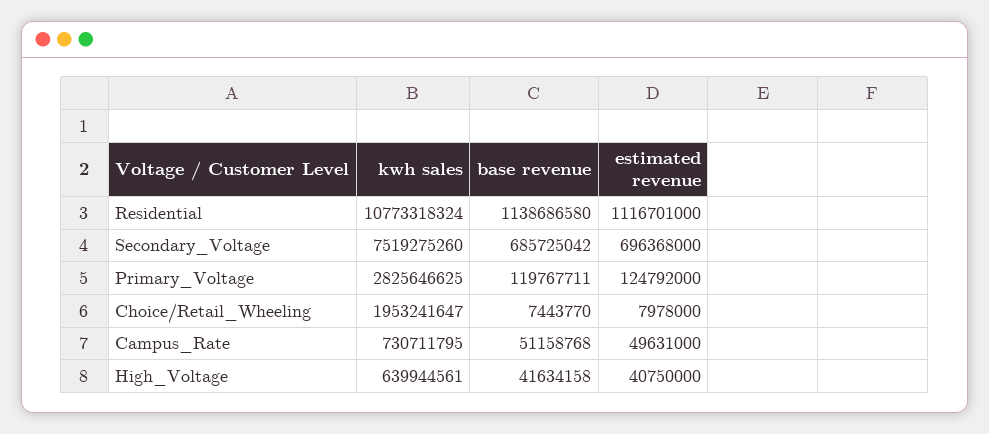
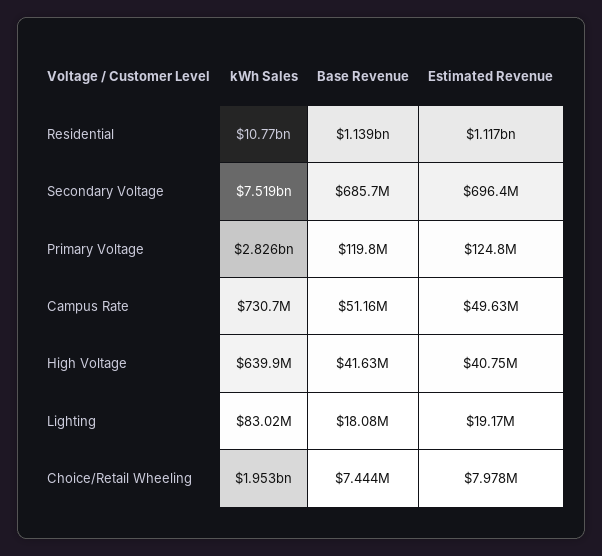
  {
    "kwh sales": {
      "Residential": 10773318324,
      "Secondary_Voltage": 7519275260,
      "Primary_Voltage": 2825646625,
      "Choice/Retail_Wheeling": 1953241647,
      "Campus_Rate": 730711795,
-     "High_Voltage": 639944561
+     "High_Voltage": 639944561,
+     "Lighting": 83020000
    },
    "base revenue": {
      "Residential": 1138686580,
      "Secondary_Voltage": 685725042,
      "Primary_Voltage": 119767711,
      "Choice/Retail_Wheeling": 7443770,
      "Campus_Rate": 51158768,
-     "High_Voltage": 41634158
+     "High_Voltage": 41634158,
+     "Lighting": 18080000
    },
    "estimated revenue": {
      "Residential": 1116701000,
      "Secondary_Voltage": 696368000,
      "Primary_Voltage": 124792000,
      "Choice/Retail_Wheeling": 7978000,
      "Campus_Rate": 49631000,
-     "High_Voltage": 40750000
+     "High_Voltage": 40750000,
+     "Lighting": 19170000
    }
  }

